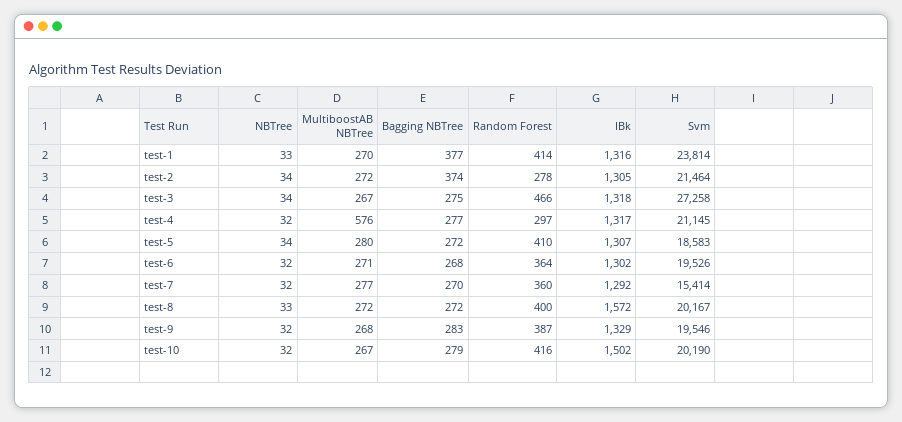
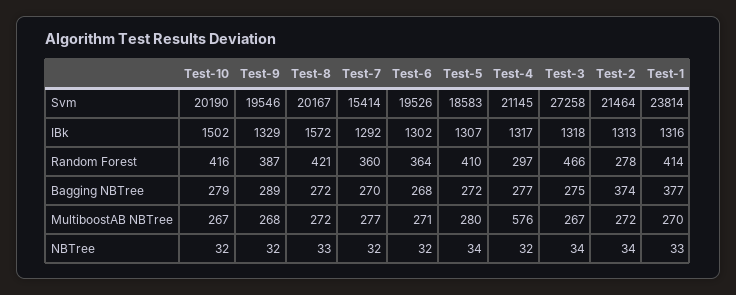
  {
    "NBTree": {
      "test-1": 33,
      "test-2": 34,
      "test-3": 34,
      "test-4": 32,
      "test-5": 34,
      "test-6": 32,
      "test-7": 32,
      "test-8": 33,
      "test-9": 32,
      "test-10": 32
    },
    "MultiboostAB NBTree": {
      "test-1": 270,
      "test-2": 272,
      "test-3": 267,
      "test-4": 576,
      "test-5": 280,
      "test-6": 271,
      "test-7": 277,
      "test-8": 272,
      "test-9": 268,
      "test-10": 267
    },
    "Bagging NBTree": {
      "test-1": 377,
      "test-2": 374,
      "test-3": 275,
      "test-4": 277,
      "test-5": 272,
      "test-6": 268,
      "test-7": 270,
      "test-8": 272,
-     "test-9": 283,
+     "test-9": 289,
      "test-10": 279
    },
    "Random Forest": {
      "test-1": 414,
      "test-2": 278,
      "test-3": 466,
      "test-4": 297,
      "test-5": 410,
      "test-6": 364,
      "test-7": 360,
-     "test-8": 400,
+     "test-8": 421,
      "test-9": 387,
      "test-10": 416
    },
    "IBk": {
      "test-1": 1316,
-     "test-2": 1305,
+     "test-2": 1313,
      "test-3": 1318,
      "test-4": 1317,
      "test-5": 1307,
      "test-6": 1302,
      "test-7": 1292,
      "test-8": 1572,
      "test-9": 1329,
      "test-10": 1502
    },
    "Svm": {
      "test-1": 23814,
      "test-2": 21464,
      "test-3": 27258,
      "test-4": 21145,
      "test-5": 18583,
      "test-6": 19526,
      "test-7": 15414,
      "test-8": 20167,
      "test-9": 19546,
      "test-10": 20190
    }
  }

